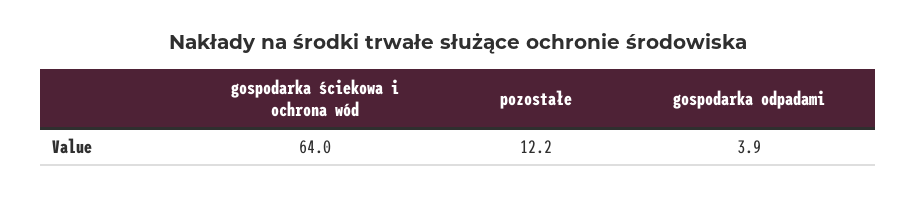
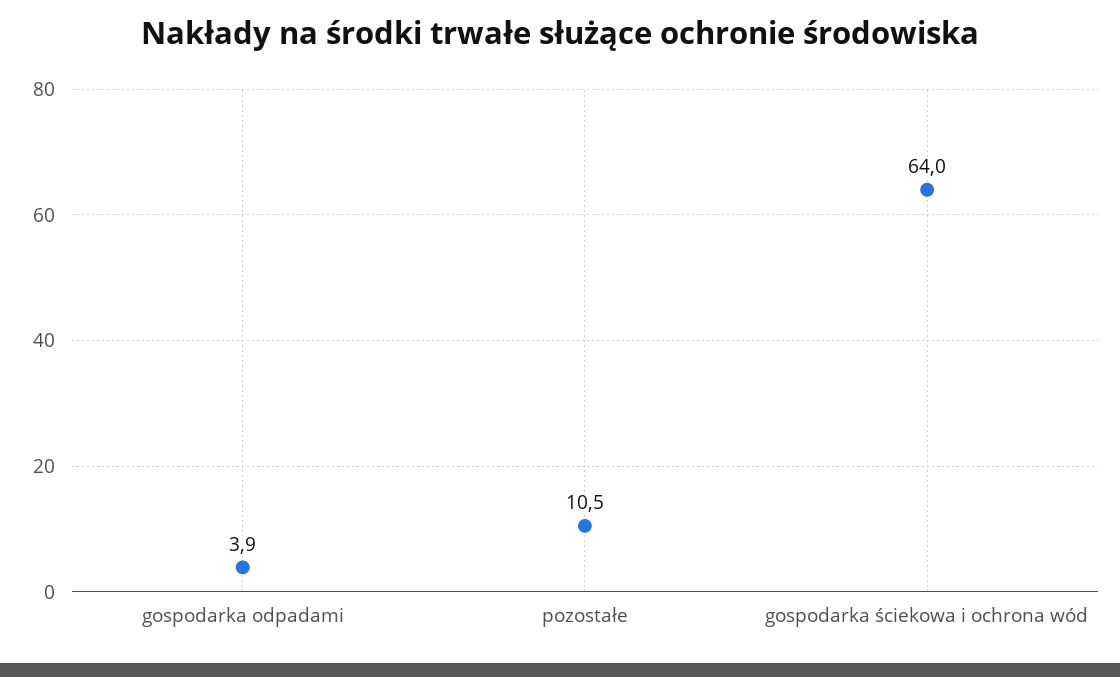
  {
    "gospodarka ściekowa i ochrona wód": 64,
-   "pozostałe": 12.2,
+   "pozostałe": 10.5,
    "gospodarka odpadami": 3.9
  }

